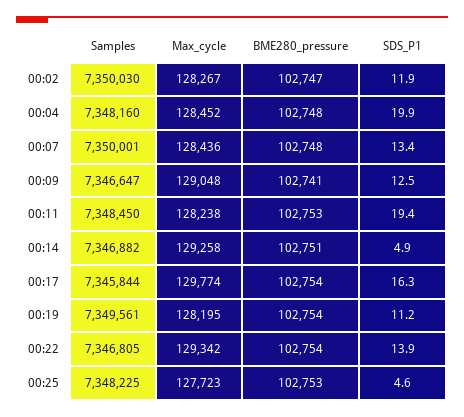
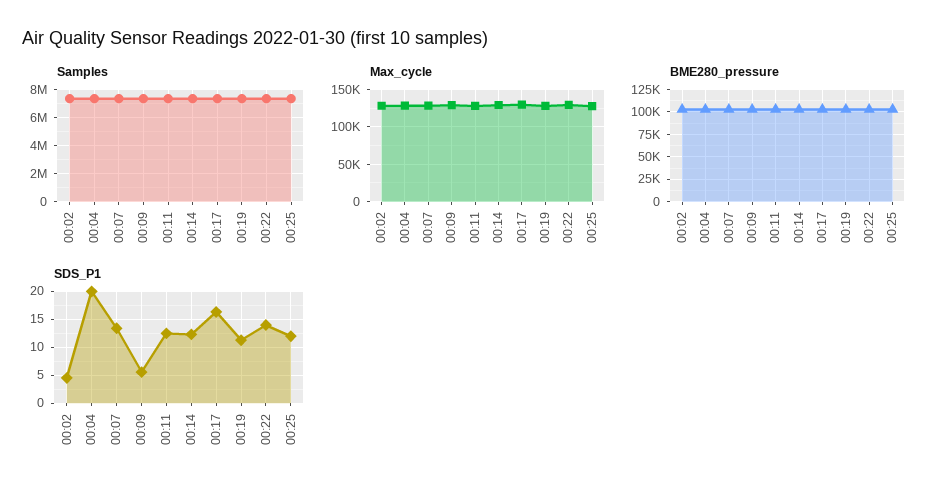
  {
    "Samples": {
      "00:02": 7350030,
      "00:04": 7348160,
      "00:07": 7350001,
      "00:09": 7346647,
      "00:11": 7348450,
      "00:14": 7346882,
      "00:17": 7345844,
      "00:19": 7349561,
      "00:22": 7346805,
      "00:25": 7348225
    },
    "Max_cycle": {
      "00:02": 128267,
      "00:04": 128452,
      "00:07": 128436,
      "00:09": 129048,
      "00:11": 128238,
      "00:14": 129258,
      "00:17": 129774,
      "00:19": 128195,
      "00:22": 129342,
      "00:25": 127723
    },
    "BME280_pressure": {
      "00:02": 102747,
      "00:04": 102748,
      "00:07": 102748,
      "00:09": 102741,
      "00:11": 102753,
      "00:14": 102751,
      "00:17": 102754,
      "00:19": 102754,
      "00:22": 102754,
      "00:25": 102753
    },
    "SDS_P1": {
-     "00:02": 11.9,
+     "00:02": 5,
      "00:04": 19.9,
      "00:07": 13.4,
-     "00:09": 12.5,
+     "00:09": 5,
-     "00:11": 19.4,
+     "00:11": 12.5,
-     "00:14": 4.9,
+     "00:14": 12.5,
      "00:17": 16.3,
      "00:19": 11.2,
      "00:22": 13.9,
-     "00:25": 4.6
+     "00:25": 12.5
    }
  }

